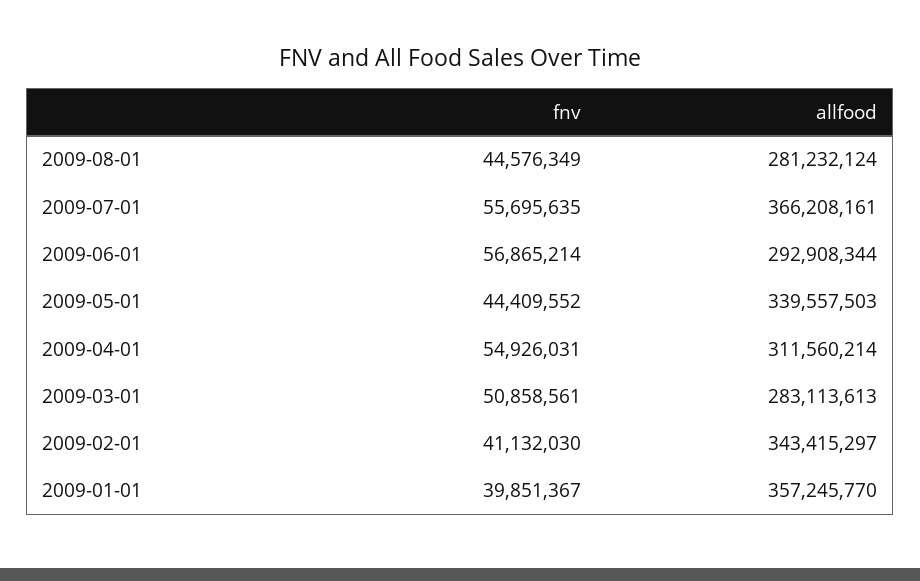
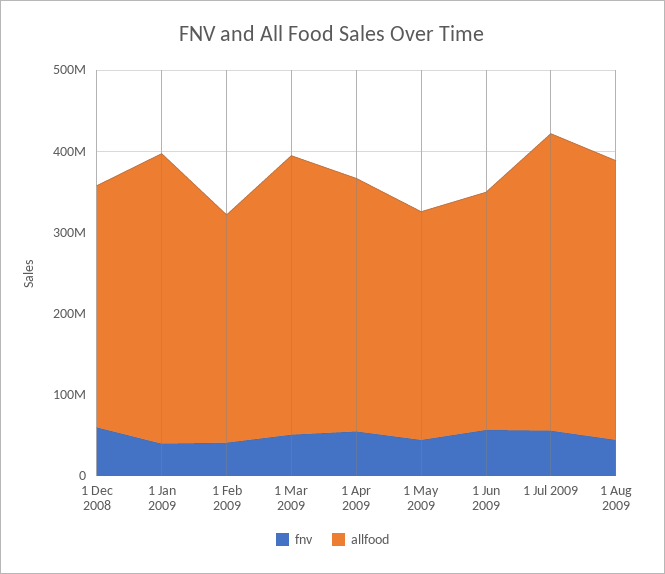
  {
    "fnv": {
      "2009-08-01": 44576349,
      "2009-07-01": 55695635,
      "2009-06-01": 56865214,
      "2009-05-01": 44409552,
      "2009-04-01": 54926031,
      "2009-03-01": 50858561,
      "2009-02-01": 41132030,
-     "2009-01-01": 39851367
+     "2009-01-01": 39851367,
+     "1 Dec 2008": 60000000
    },
    "allfood": {
-     "2009-08-01": 281232124,
+     "2009-08-01": 340000000,
      "2009-07-01": 366208161,
      "2009-06-01": 292908344,
-     "2009-05-01": 339557503,
+     "2009-05-01": 280000000,
      "2009-04-01": 311560214,
-     "2009-03-01": 283113613,
+     "2009-03-01": 340000000,
-     "2009-02-01": 343415297,
+     "2009-02-01": 280000000,
-     "2009-01-01": 357245770
+     "2009-01-01": 357245770,
+     "1 Dec 2008": 300000000
    }
  }

